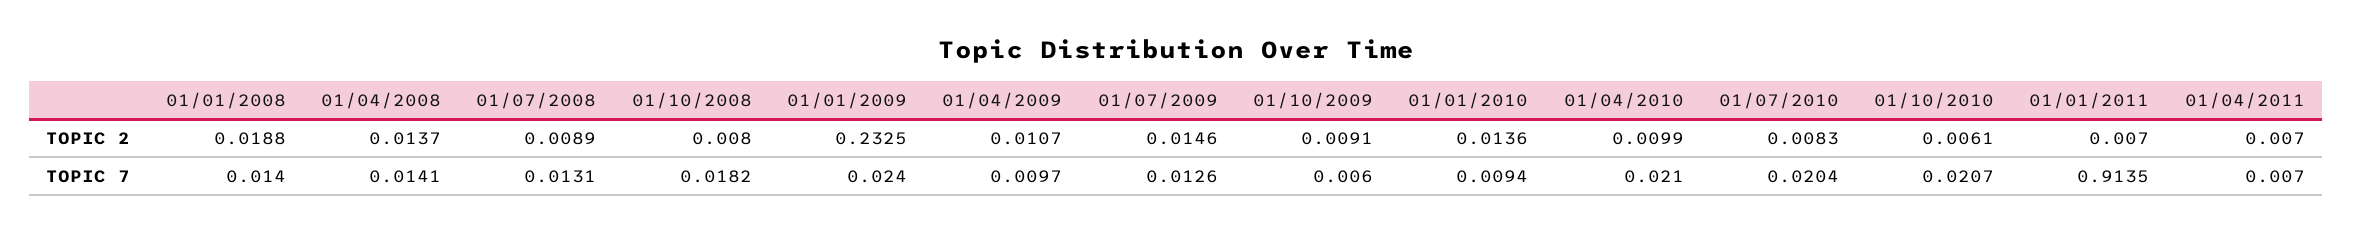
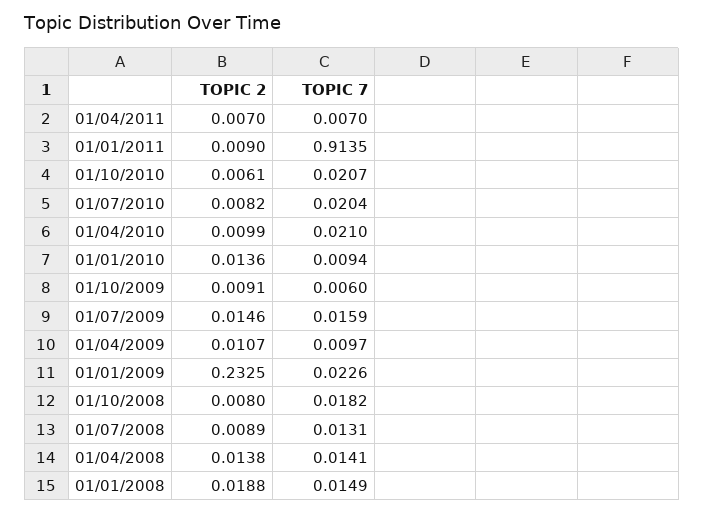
  {
    "01/01/2008": {
      "TOPIC 2": 0.0188,
-     "TOPIC 7": 0.014
+     "TOPIC 7": 0.0149
    },
    "01/04/2008": {
-     "TOPIC 2": 0.0137,
+     "TOPIC 2": 0.0138,
      "TOPIC 7": 0.0141
    },
    "01/07/2008": {
      "TOPIC 2": 0.0089,
      "TOPIC 7": 0.0131
    },
    "01/10/2008": {
      "TOPIC 2": 0.008,
      "TOPIC 7": 0.0182
    },
    "01/01/2009": {
      "TOPIC 2": 0.2325,
-     "TOPIC 7": 0.024
+     "TOPIC 7": 0.0226
    },
    "01/04/2009": {
      "TOPIC 2": 0.0107,
      "TOPIC 7": 0.0097
    },
    "01/07/2009": {
      "TOPIC 2": 0.0146,
-     "TOPIC 7": 0.0126
+     "TOPIC 7": 0.0159
    },
    "01/10/2009": {
      "TOPIC 2": 0.0091,
      "TOPIC 7": 0.006
    },
    "01/01/2010": {
      "TOPIC 2": 0.0136,
      "TOPIC 7": 0.0094
    },
    "01/04/2010": {
      "TOPIC 2": 0.0099,
      "TOPIC 7": 0.021
    },
    "01/07/2010": {
-     "TOPIC 2": 0.0083,
+     "TOPIC 2": 0.0082,
      "TOPIC 7": 0.0204
    },
    "01/10/2010": {
      "TOPIC 2": 0.0061,
      "TOPIC 7": 0.0207
    },
    "01/01/2011": {
-     "TOPIC 2": 0.007,
+     "TOPIC 2": 0.009,
      "TOPIC 7": 0.9135
    },
    "01/04/2011": {
      "TOPIC 2": 0.007,
      "TOPIC 7": 0.007
    }
  }

